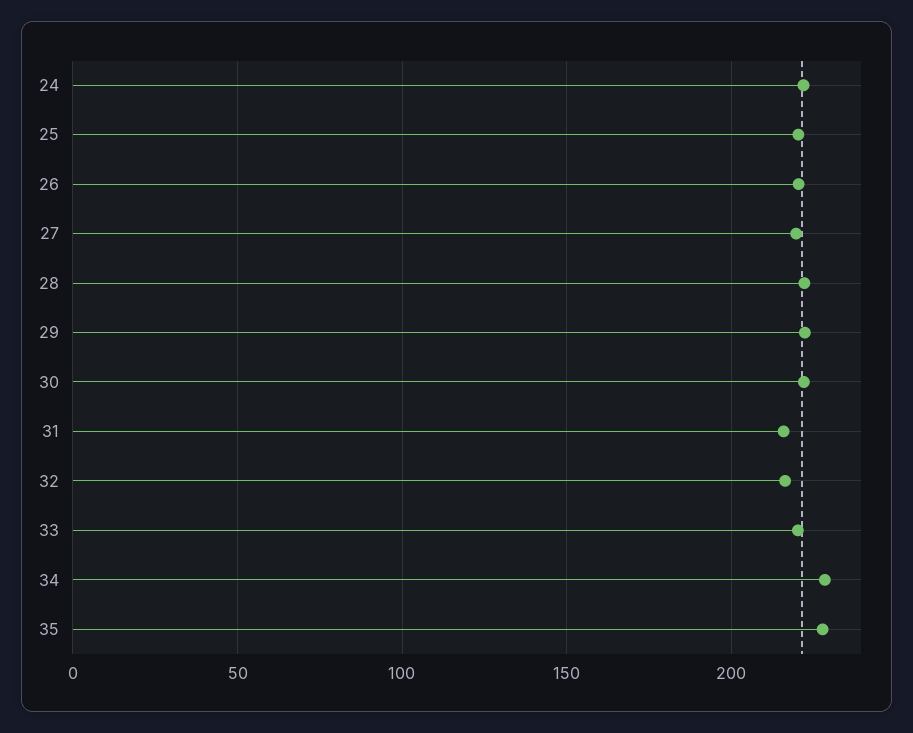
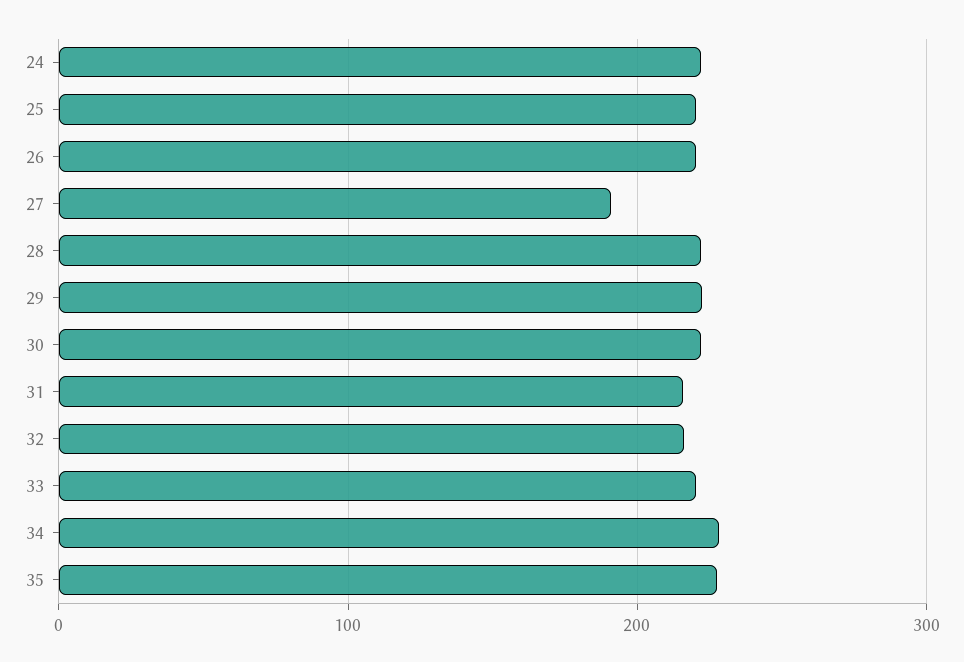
  {
    "24": 220,
    "25": 220,
    "26": 220,
-   "27": 220,
+   "27": 190,
    "28": 220,
    "29": 220,
    "30": 220,
    "31": 215,
    "32": 215,
    "33": 220,
    "34": 230,
    "35": 230
  }

